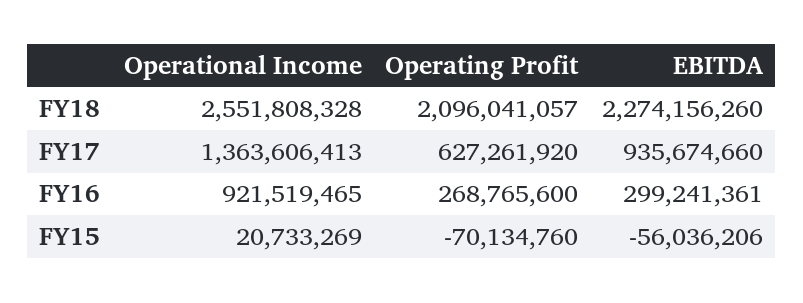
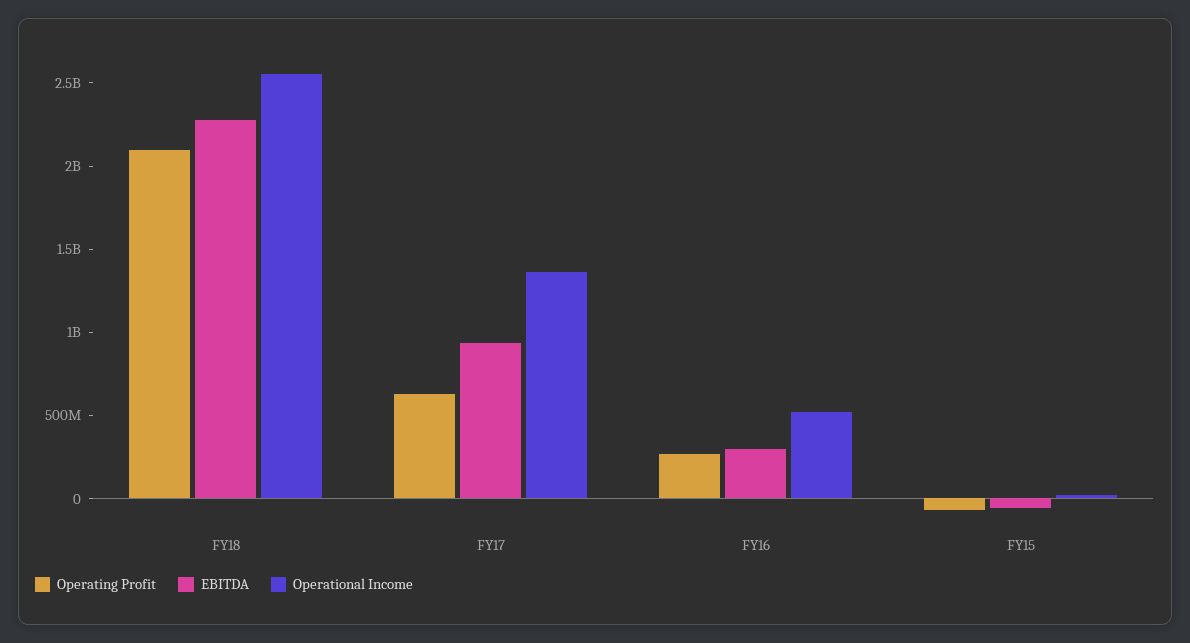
  {
    "Operational Income": {
      "FY18": 2551808328,
      "FY17": 1363606413,
-     "FY16": 921519465,
+     "FY16": 500000000,
      "FY15": 20733269
    },
    "Operating Profit": {
      "FY18": 2096041057,
      "FY17": 627261920,
      "FY16": 268765600,
      "FY15": -70134760
    },
    "EBITDA": {
      "FY18": 2274156260,
      "FY17": 935674660,
      "FY16": 299241361,
      "FY15": -56036206
    }
  }

